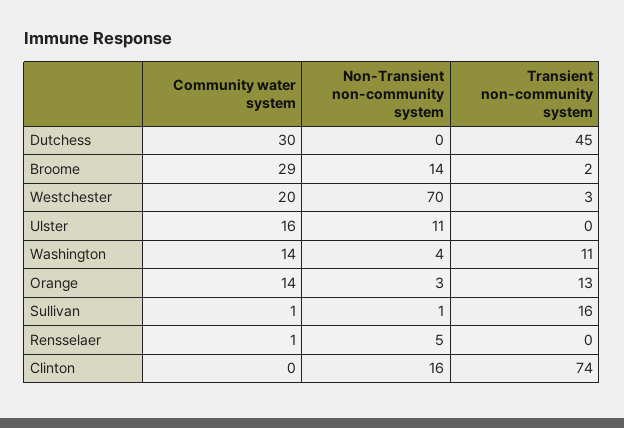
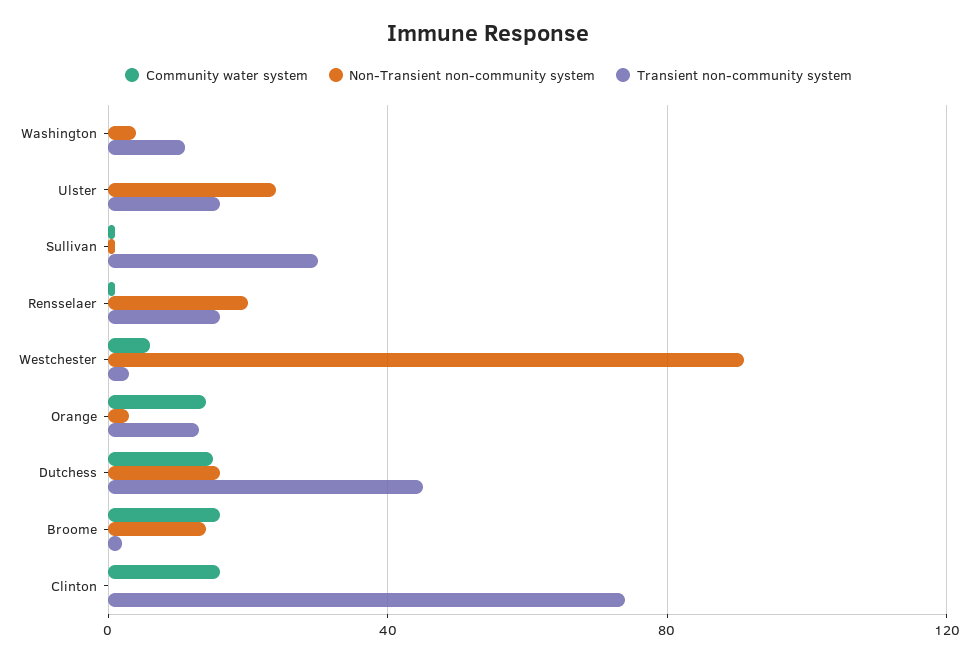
  {
    "Community water system": {
-     "Dutchess": 30,
+     "Dutchess": 15,
-     "Broome": 29,
+     "Broome": 15,
-     "Westchester": 20,
+     "Westchester": 5,
-     "Ulster": 16,
+     "Ulster": 0,
-     "Washington": 14,
+     "Washington": 0,
      "Orange": 14,
      "Sullivan": 1,
      "Rensselaer": 1,
-     "Clinton": 0
+     "Clinton": 15
    },
    "Non-Transient non-community system": {
-     "Dutchess": 0,
+     "Dutchess": 15,
      "Broome": 14,
-     "Westchester": 70,
+     "Westchester": 90,
-     "Ulster": 11,
+     "Ulster": 25,
      "Washington": 4,
      "Orange": 3,
      "Sullivan": 1,
-     "Rensselaer": 5,
+     "Rensselaer": 20,
-     "Clinton": 16
+     "Clinton": 0
    },
    "Transient non-community system": {
      "Dutchess": 45,
      "Broome": 2,
      "Westchester": 3,
-     "Ulster": 0,
+     "Ulster": 15,
      "Washington": 11,
      "Orange": 13,
-     "Sullivan": 16,
+     "Sullivan": 30,
-     "Rensselaer": 0,
+     "Rensselaer": 15,
      "Clinton": 74
    }
  }

